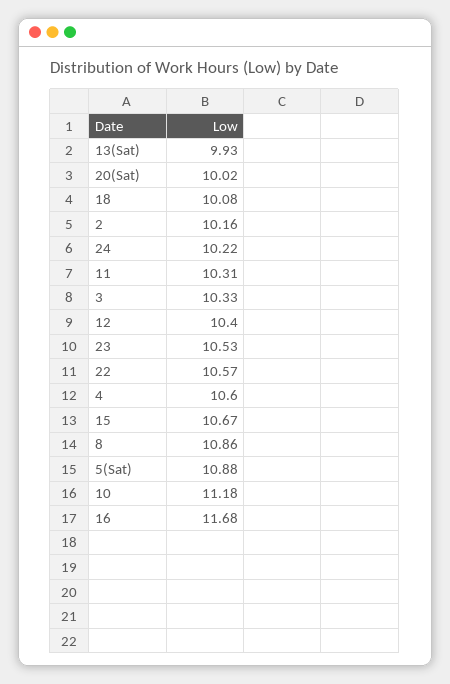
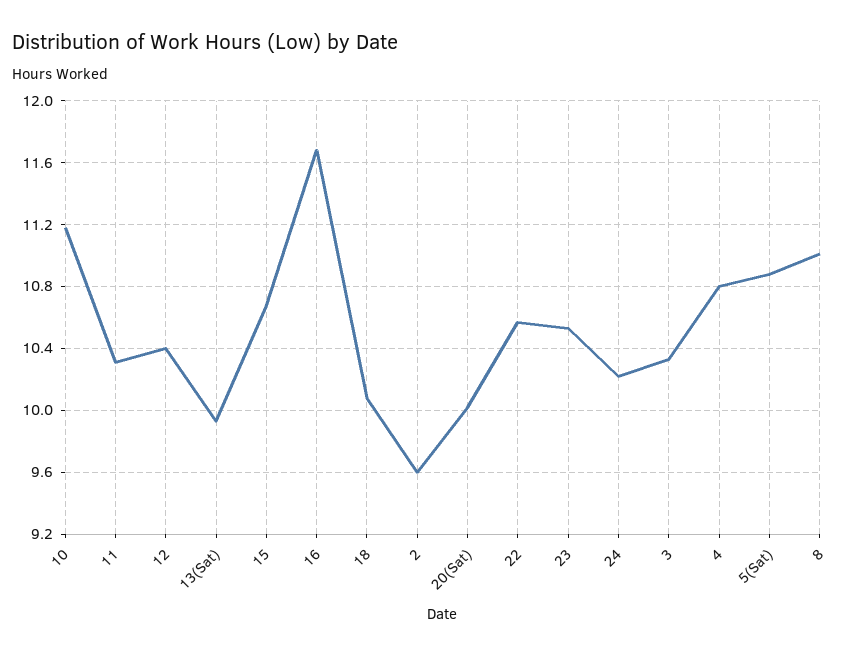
  {
    "13(Sat)": 9.93,
    "20(Sat)": 10.02,
    "18": 10.08,
-   "2": 10.16,
+   "2": 9.6,
    "24": 10.22,
    "11": 10.31,
    "3": 10.33,
    "12": 10.4,
    "23": 10.53,
    "22": 10.57,
-   "4": 10.6,
+   "4": 10.8,
    "15": 10.67,
-   "8": 10.86,
+   "8": 11,
    "5(Sat)": 10.88,
    "10": 11.18,
    "16": 11.68
  }

